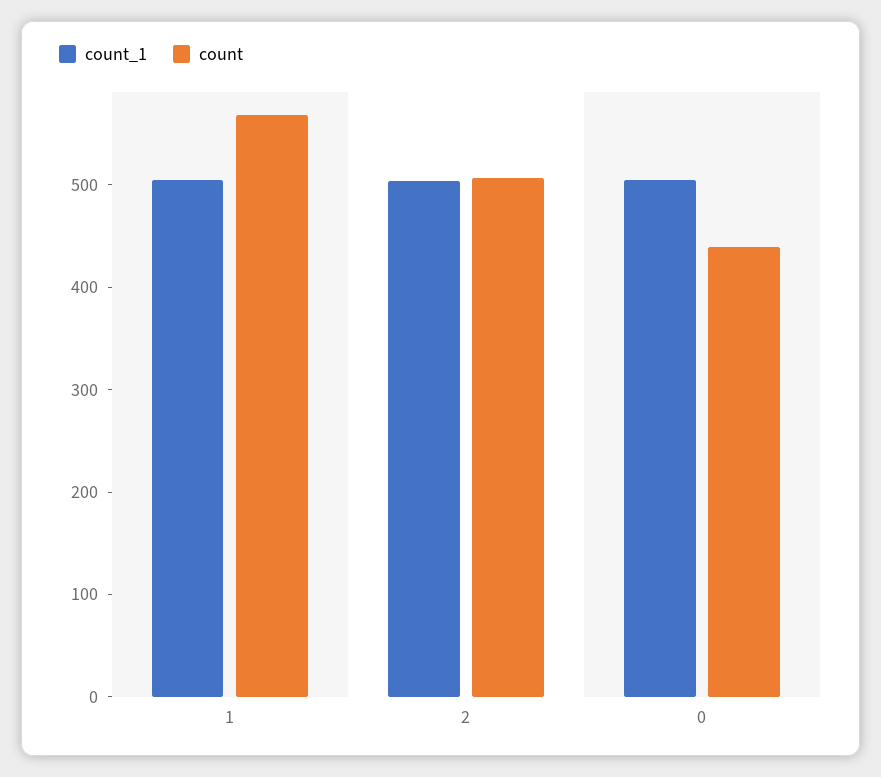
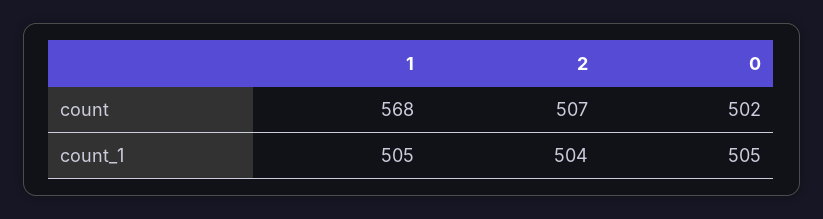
  {
    "count_1": {
      "1": 505,
      "2": 504,
      "0": 505
    },
    "count": {
      "1": 568,
      "2": 507,
-     "0": 440
+     "0": 502
    }
  }

